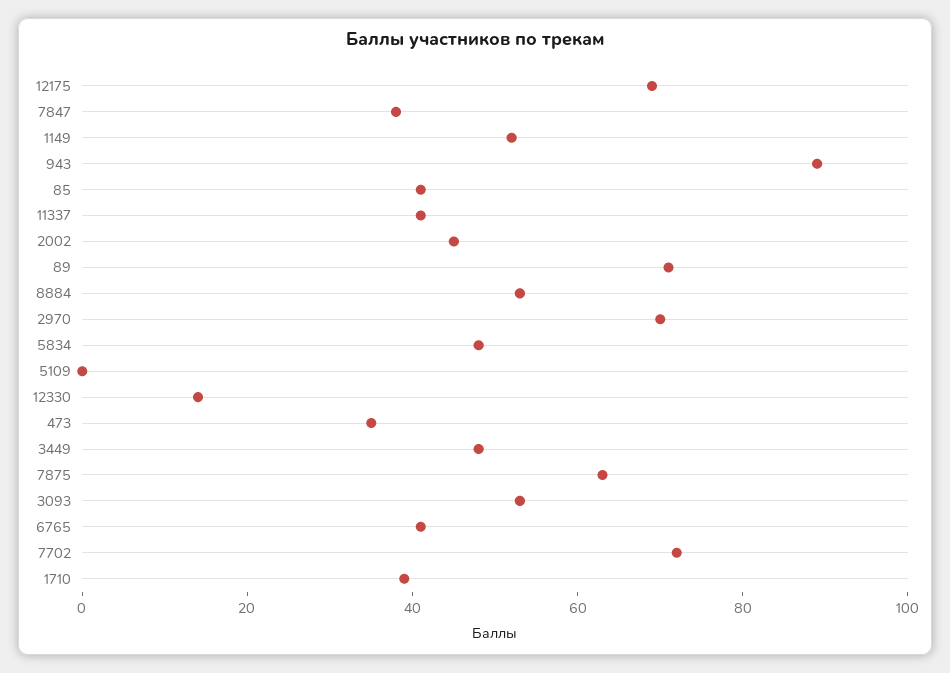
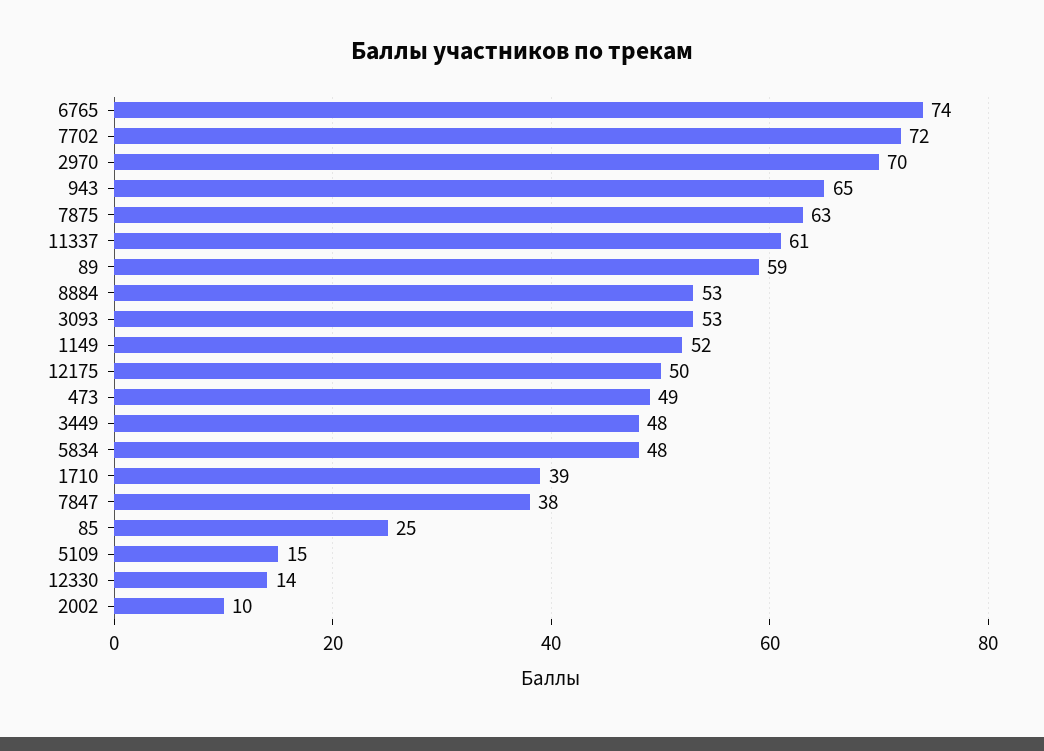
  {
-   "12175": 70,
+   "12175": 50,
    "7847": 38,
    "1149": 52,
-   "943": 90,
+   "943": 65,
-   "85": 40,
+   "85": 25,
-   "11337": 40,
+   "11337": 61,
-   "2002": 45,
+   "2002": 10,
-   "89": 70,
+   "89": 59,
    "8884": 53,
    "2970": 70,
    "5834": 48,
-   "5109": 0,
+   "5109": 15,
    "12330": 14,
-   "473": 35,
+   "473": 49,
    "3449": 48,
    "7875": 63,
    "3093": 53,
-   "6765": 40,
+   "6765": 74,
    "7702": 72,
    "1710": 39
  }

